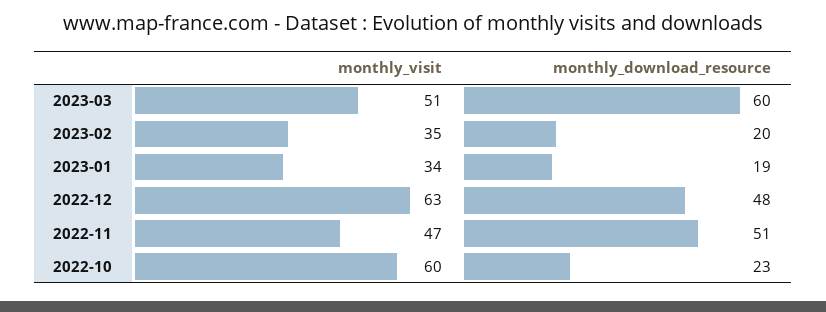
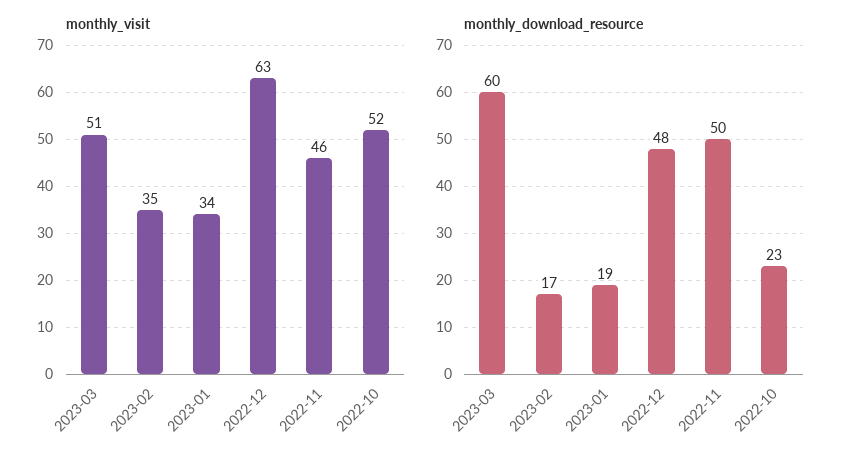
  {
    "monthly_visit": {
      "2023-03": 51,
      "2023-02": 35,
      "2023-01": 34,
      "2022-12": 63,
-     "2022-11": 47,
+     "2022-11": 46,
-     "2022-10": 60
+     "2022-10": 52
    },
    "monthly_download_resource": {
      "2023-03": 60,
-     "2023-02": 20,
+     "2023-02": 17,
      "2023-01": 19,
      "2022-12": 48,
-     "2022-11": 51,
+     "2022-11": 50,
      "2022-10": 23
    }
  }

